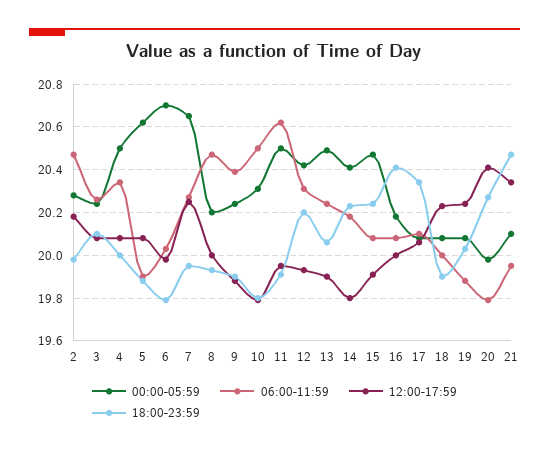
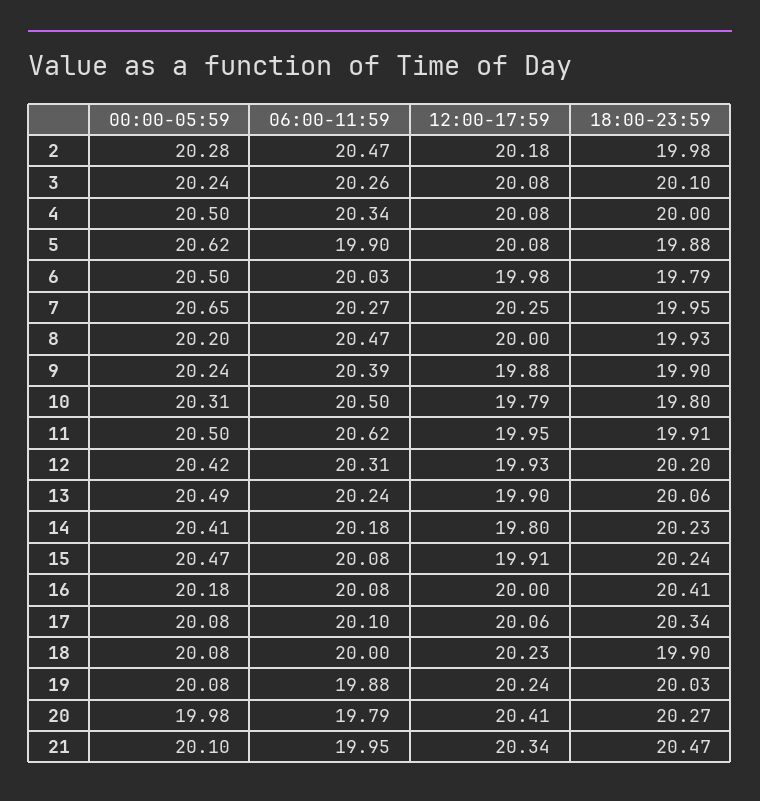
  {
    "00:00-05:59": {
      "2": 20.28,
      "3": 20.24,
      "4": 20.5,
      "5": 20.62,
-     "6": 20.7,
+     "6": 20.5,
      "7": 20.65,
      "8": 20.2,
      "9": 20.24,
      "10": 20.31,
      "11": 20.5,
      "12": 20.42,
      "13": 20.49,
      "14": 20.41,
      "15": 20.47,
      "16": 20.18,
      "17": 20.08,
      "18": 20.08,
      "19": 20.08,
      "20": 19.98,
      "21": 20.1
    },
    "06:00-11:59": {
      "2": 20.47,
      "3": 20.26,
      "4": 20.34,
      "5": 19.9,
      "6": 20.03,
      "7": 20.27,
      "8": 20.47,
      "9": 20.39,
      "10": 20.5,
      "11": 20.62,
      "12": 20.31,
      "13": 20.24,
      "14": 20.18,
      "15": 20.08,
      "16": 20.08,
      "17": 20.1,
      "18": 20,
      "19": 19.88,
      "20": 19.79,
      "21": 19.95
    },
    "12:00-17:59": {
      "2": 20.18,
      "3": 20.08,
      "4": 20.08,
      "5": 20.08,
      "6": 19.98,
      "7": 20.25,
      "8": 20,
      "9": 19.88,
      "10": 19.79,
      "11": 19.95,
      "12": 19.93,
      "13": 19.9,
      "14": 19.8,
      "15": 19.91,
      "16": 20,
      "17": 20.06,
      "18": 20.23,
      "19": 20.24,
      "20": 20.41,
      "21": 20.34
    },
    "18:00-23:59": {
      "2": 19.98,
      "3": 20.1,
      "4": 20,
      "5": 19.88,
      "6": 19.79,
      "7": 19.95,
      "8": 19.93,
      "9": 19.9,
      "10": 19.8,
      "11": 19.91,
      "12": 20.2,
      "13": 20.06,
      "14": 20.23,
      "15": 20.24,
      "16": 20.41,
      "17": 20.34,
      "18": 19.9,
      "19": 20.03,
      "20": 20.27,
      "21": 20.47
    }
  }

